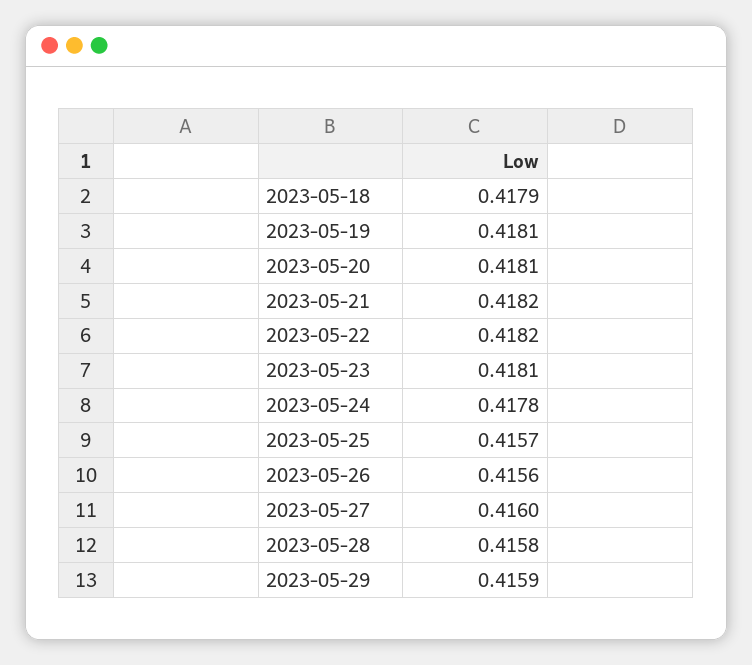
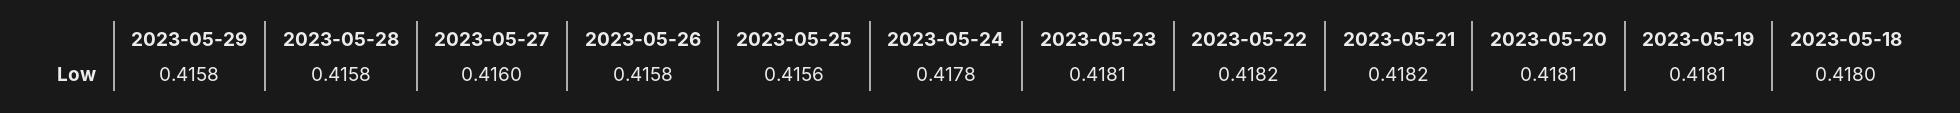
  {
-   "2023-05-18": 0.4179,
+   "2023-05-18": 0.418,
    "2023-05-19": 0.4181,
    "2023-05-20": 0.4181,
    "2023-05-21": 0.4182,
    "2023-05-22": 0.4182,
    "2023-05-23": 0.4181,
    "2023-05-24": 0.4178,
-   "2023-05-25": 0.4157,
+   "2023-05-25": 0.4156,
-   "2023-05-26": 0.4156,
+   "2023-05-26": 0.4158,
    "2023-05-27": 0.416,
    "2023-05-28": 0.4158,
-   "2023-05-29": 0.4159
+   "2023-05-29": 0.4158
  }

